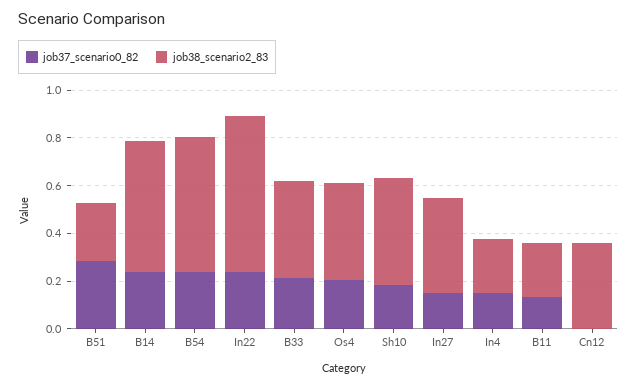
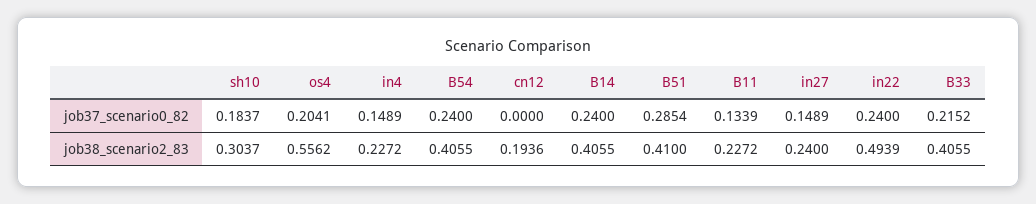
  {
    "job37_scenario0_82": {
      "B51": 0.2854,
      "B14": 0.24,
      "B54": 0.24,
      "In22": 0.24,
      "B33": 0.2152,
      "Os4": 0.2041,
      "Sh10": 0.1837,
      "In27": 0.1489,
      "In4": 0.1489,
      "B11": 0.1339,
      "Cn12": 0
    },
    "job38_scenario2_83": {
-     "B51": 0.25,
+     "B51": 0.41,
-     "B14": 0.55,
+     "B14": 0.4055,
-     "B54": 0.55,
+     "B54": 0.4055,
-     "In22": 0.65,
+     "In22": 0.4939,
      "B33": 0.4055,
-     "Os4": 0.4,
+     "Os4": 0.5562,
-     "Sh10": 0.45,
+     "Sh10": 0.3037,
-     "In27": 0.4,
+     "In27": 0.24,
      "In4": 0.2272,
      "B11": 0.2272,
-     "Cn12": 0.35
+     "Cn12": 0.1936
    }
  }

